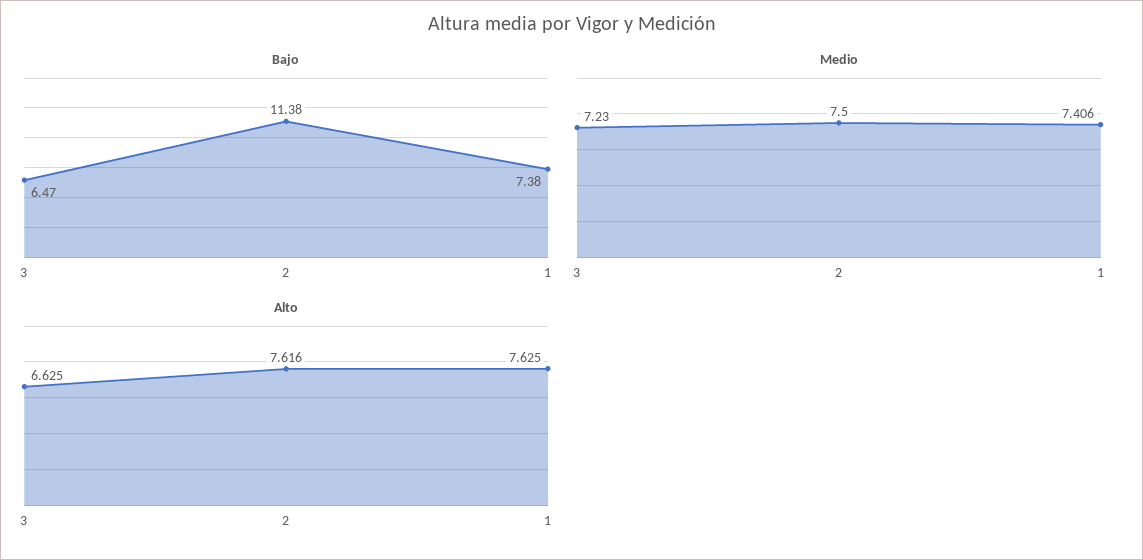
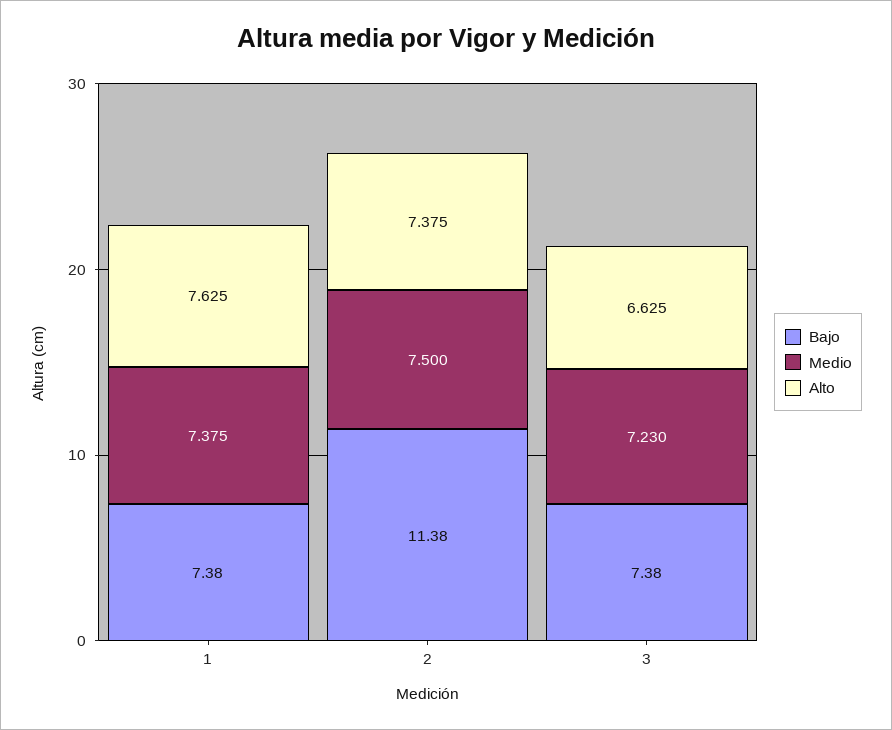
  {
    "Bajo": {
-     "3": 6.47,
+     "3": 7.38,
      "2": 11.38,
      "1": 7.38
    },
    "Medio": {
      "3": 7.23,
      "2": 7.5,
-     "1": 7.406
+     "1": 7.375
    },
    "Alto": {
      "3": 6.625,
-     "2": 7.616,
+     "2": 7.375,
      "1": 7.625
    }
  }

